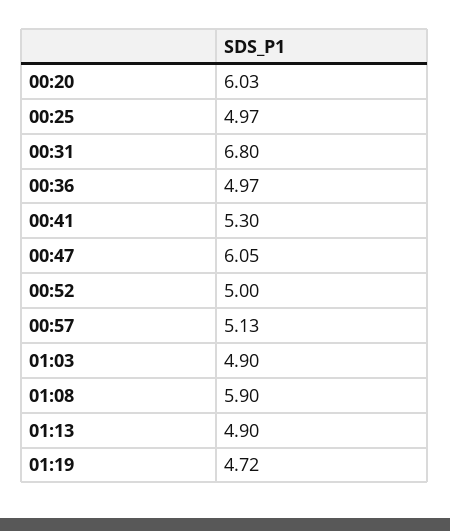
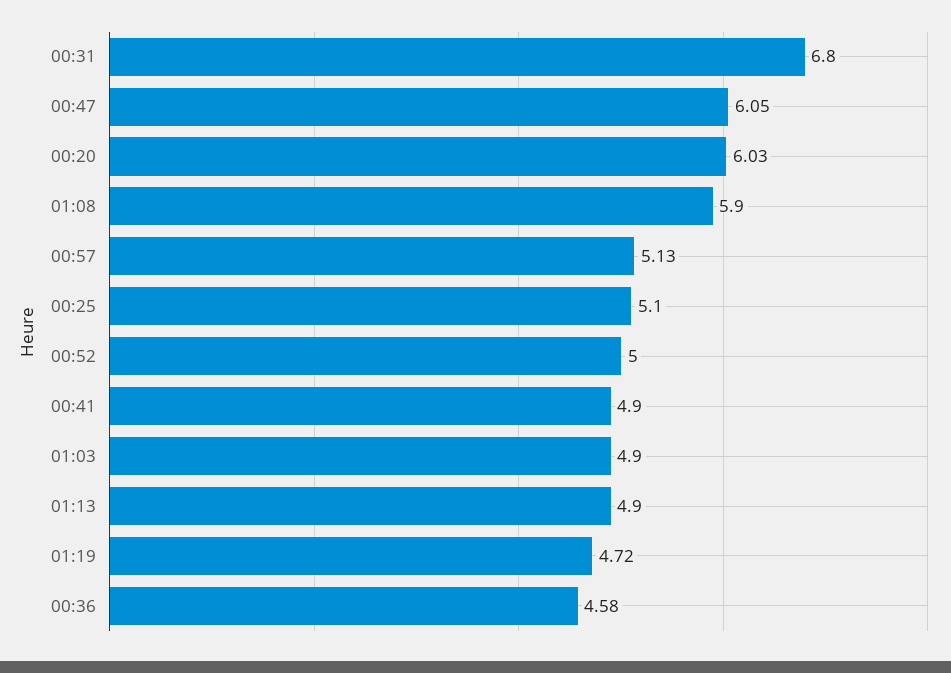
  {
    "00:20": 6.03,
-   "00:25": 4.97,
+   "00:25": 5.1,
    "00:31": 6.8,
-   "00:36": 4.97,
+   "00:36": 4.58,
-   "00:41": 5.3,
+   "00:41": 4.9,
    "00:47": 6.05,
    "00:52": 5,
    "00:57": 5.13,
    "01:03": 4.9,
    "01:08": 5.9,
    "01:13": 4.9,
    "01:19": 4.72
  }

